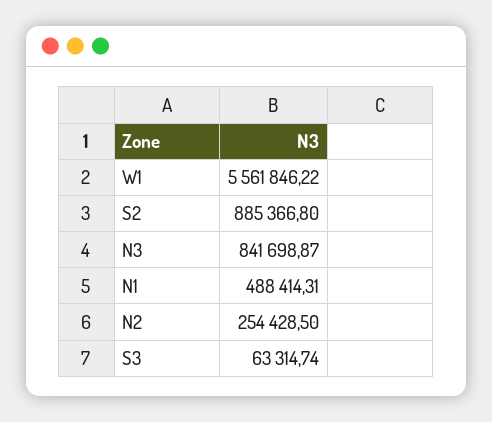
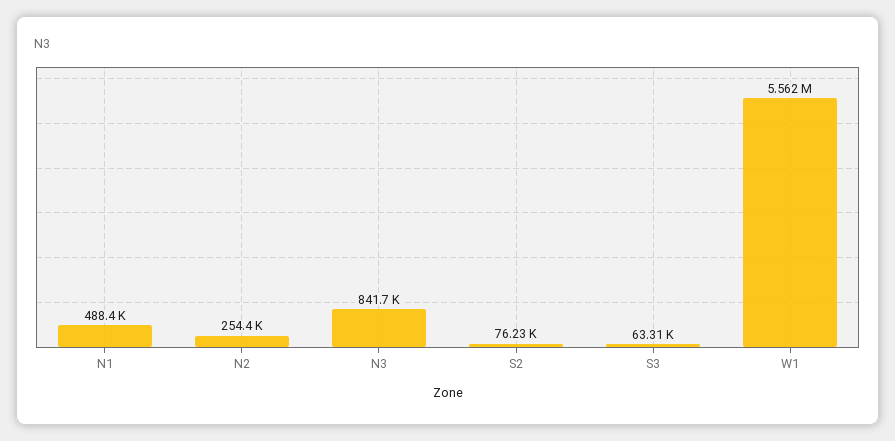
  {
    "W1": 5561846.22,
-   "S2": 885366.8,
+   "S2": 76230,
    "N3": 841698.87,
    "N1": 488414.31,
    "N2": 254428.5,
    "S3": 63314.74
  }

